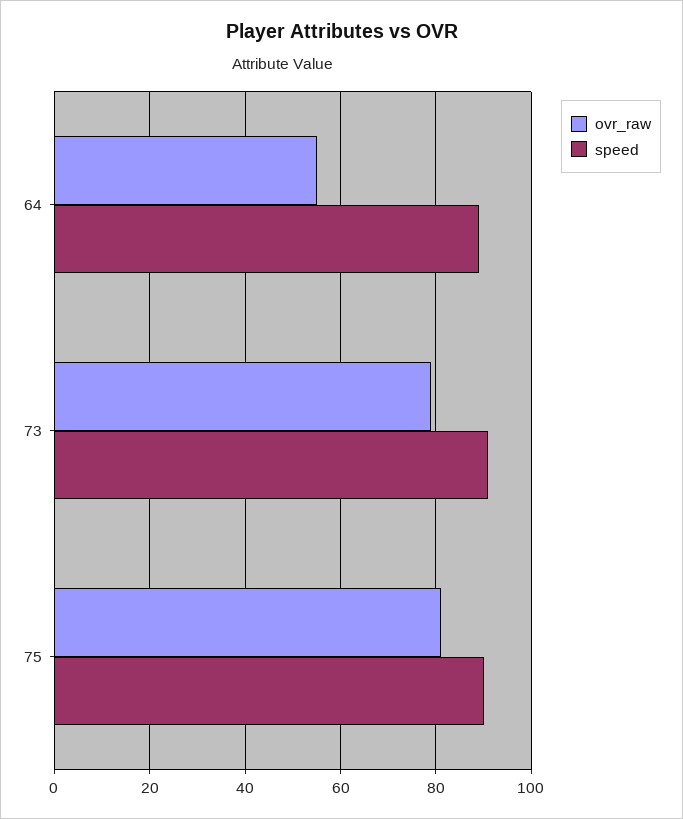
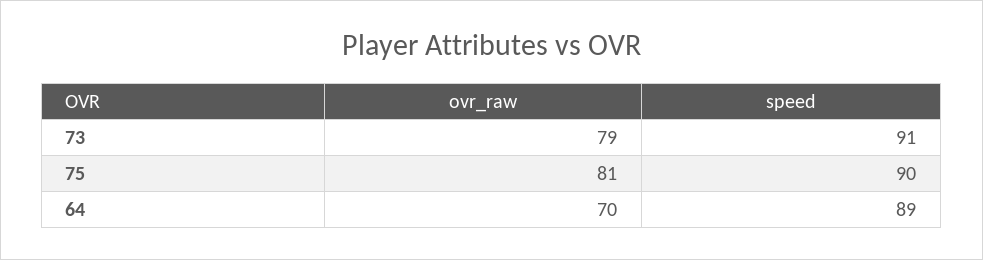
  {
    "ovr_raw": {
-     "64": 55,
+     "64": 70,
      "73": 79,
      "75": 81
    },
    "speed": {
      "64": 89,
      "73": 91,
      "75": 90
    }
  }

